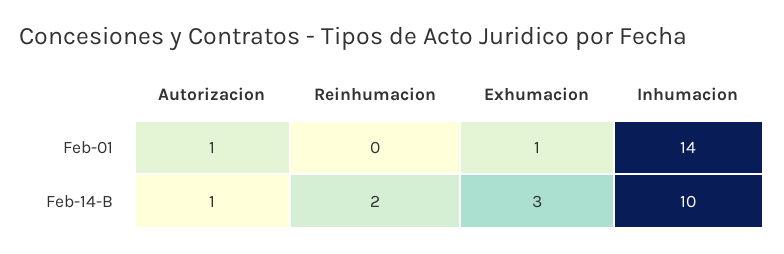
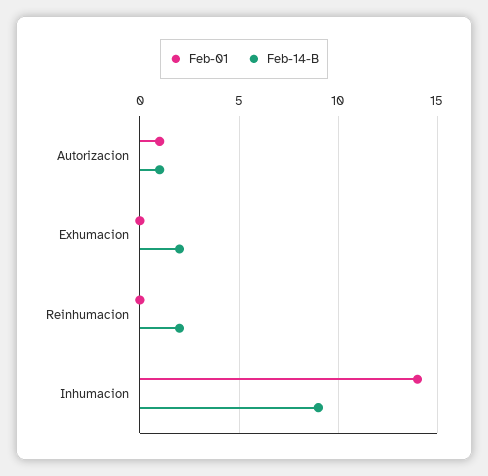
  {
    "Feb-01": {
      "Autorizacion": 1,
      "Reinhumacion": 0,
-     "Exhumacion": 1,
+     "Exhumacion": 0,
      "Inhumacion": 14
    },
    "Feb-14-B": {
      "Autorizacion": 1,
      "Reinhumacion": 2,
-     "Exhumacion": 3,
+     "Exhumacion": 2,
-     "Inhumacion": 10
+     "Inhumacion": 9
    }
  }

